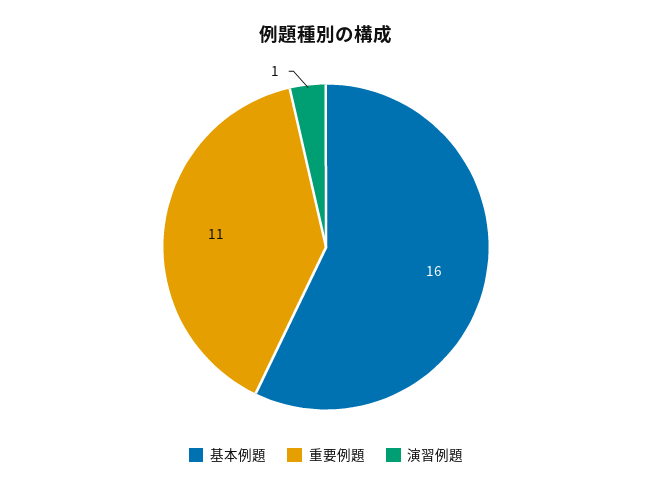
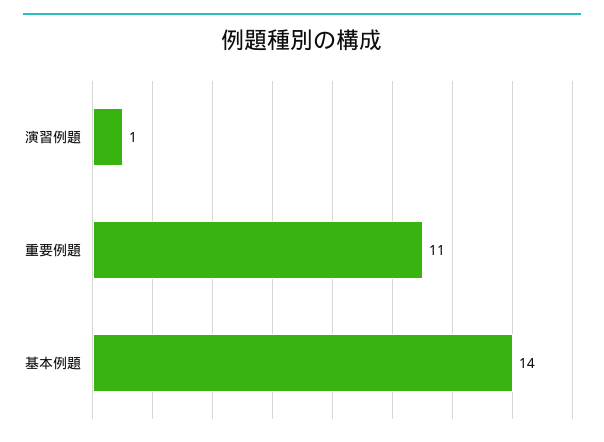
  {
-   "基本例題": 16,
+   "基本例題": 14,
    "重要例題": 11,
    "演習例題": 1
  }

